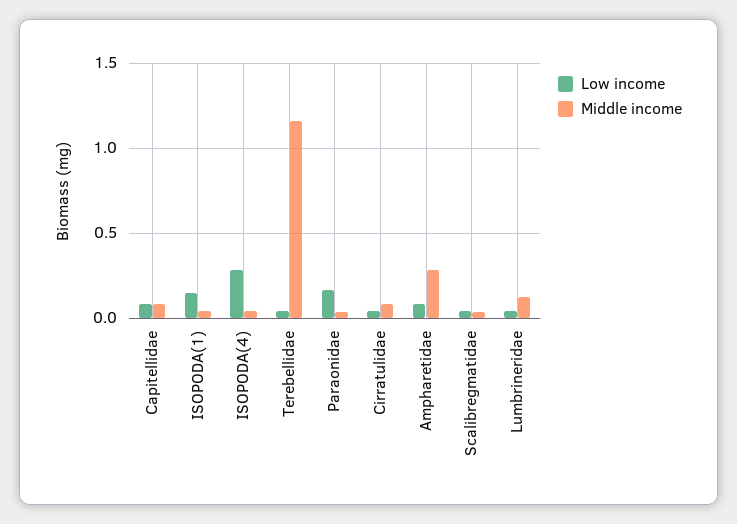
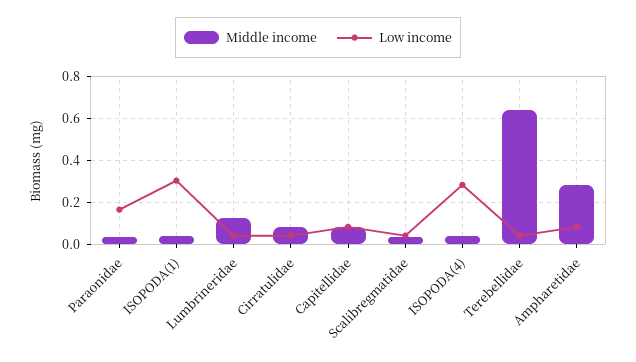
  {
    "Low income": {
      "Capitellidae": 0.1,
-     "ISOPODA(1)": 0.15,
+     "ISOPODA(1)": 0.3,
      "ISOPODA(4)": 0.3,
      "Terebellidae": 0.05,
      "Paraonidae": 0.15,
      "Cirratulidae": 0.05,
      "Ampharetidae": 0.1,
      "Scalibregmatidae": 0.05,
      "Lumbrineridae": 0.05
    },
    "Middle income": {
      "Capitellidae": 0.1,
      "ISOPODA(1)": 0.05,
      "ISOPODA(4)": 0.05,
-     "Terebellidae": 1.15,
+     "Terebellidae": 0.65,
      "Paraonidae": 0.05,
      "Cirratulidae": 0.1,
      "Ampharetidae": 0.3,
      "Scalibregmatidae": 0.05,
      "Lumbrineridae": 0.1
    }
  }

